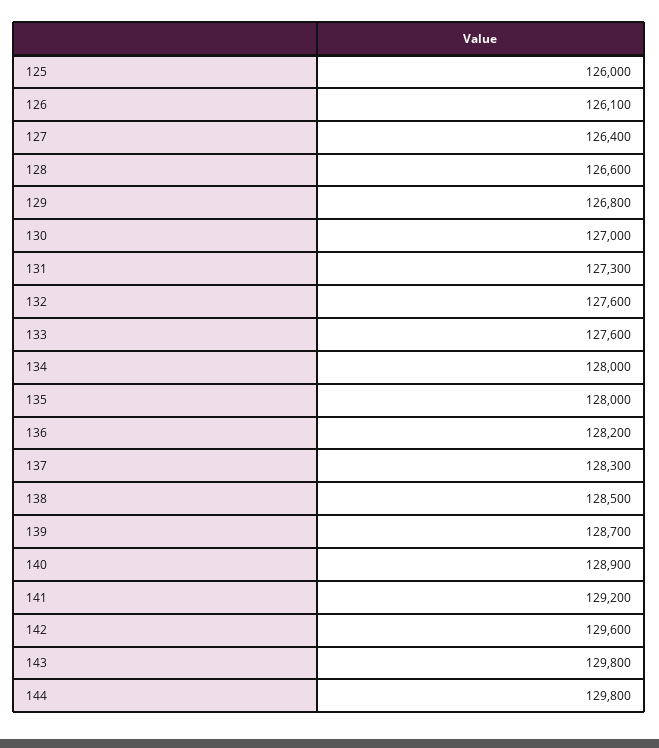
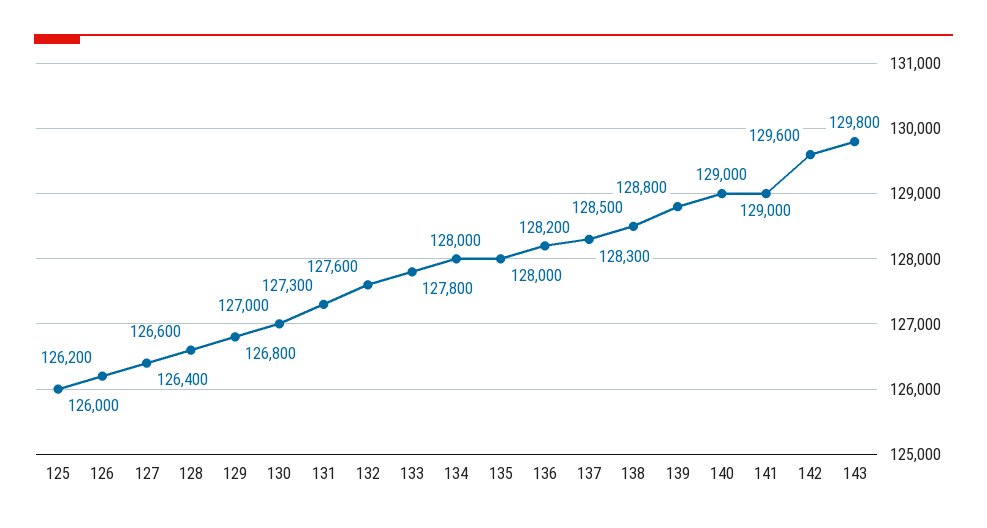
  {
    "125": 126000,
-   "126": 126100,
+   "126": 126200,
    "127": 126400,
    "128": 126600,
    "129": 126800,
    "130": 127000,
    "131": 127300,
    "132": 127600,
-   "133": 127600,
+   "133": 127800,
    "134": 128000,
    "135": 128000,
    "136": 128200,
    "137": 128300,
    "138": 128500,
-   "139": 128700,
+   "139": 128800,
-   "140": 128900,
+   "140": 129000,
-   "141": 129200,
+   "141": 129000,
    "142": 129600,
-   "143": 129800,
+   "143": 129800
-   "144": 129800
  }

